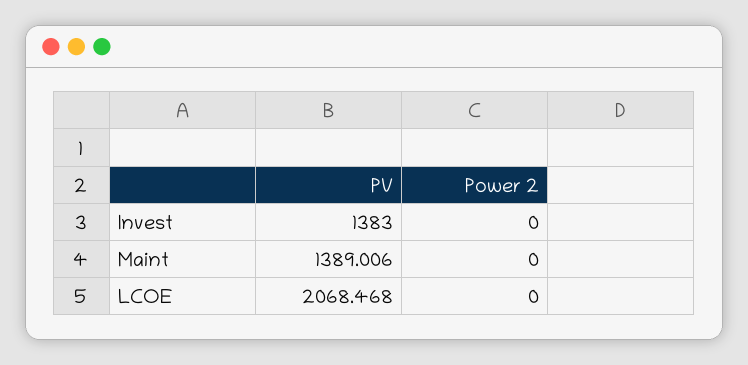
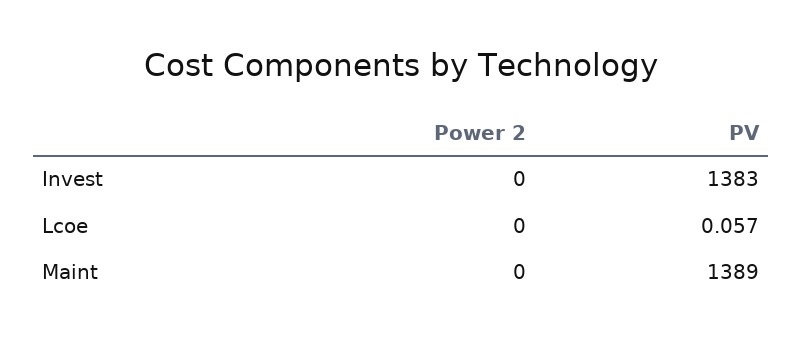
  {
    "PV": {
      "Invest": 1383,
-     "Maint": 1389.006,
+     "Maint": 1389,
-     "LCOE": 2068.468
+     "LCOE": 0.057
    },
    "Power 2": {
      "Invest": 0,
      "Maint": 0,
      "LCOE": 0
    }
  }

